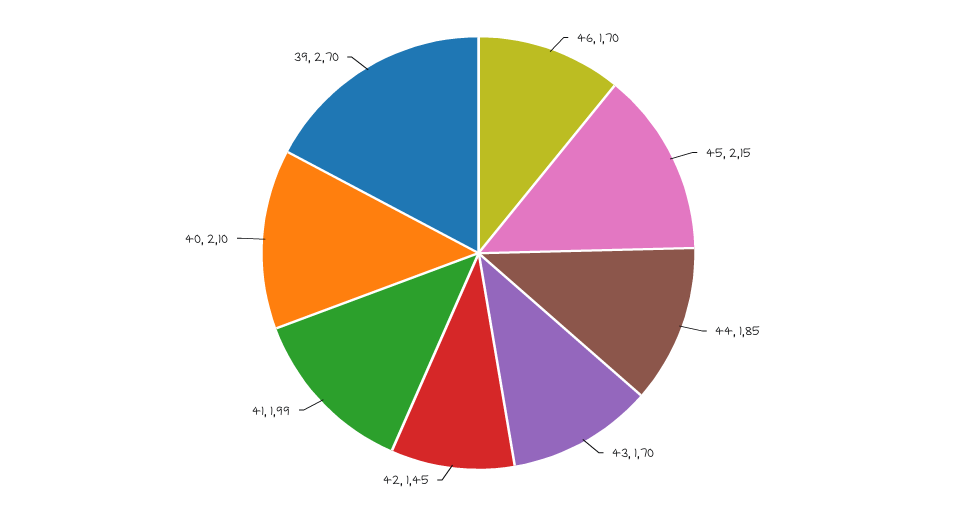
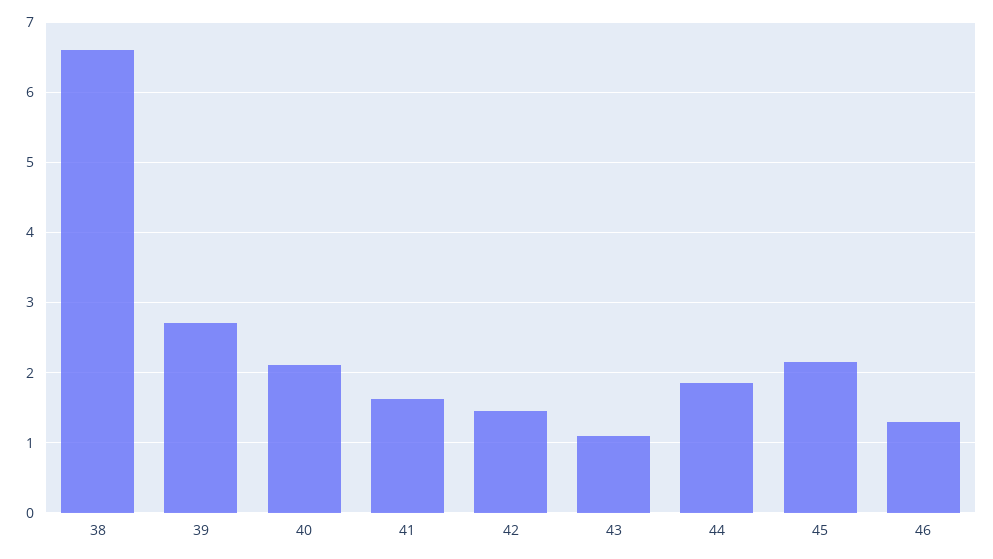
  {
-   "46": 1.7,
+   "46": 1.3,
    "45": 2.15,
    "44": 1.85,
-   "43": 1.7,
+   "43": 1.1,
    "42": 1.45,
-   "41": 1.99,
+   "41": 1.6,
    "40": 2.1,
-   "39": 2.7
+   "39": 2.7,
+   "38": 6.6
  }

